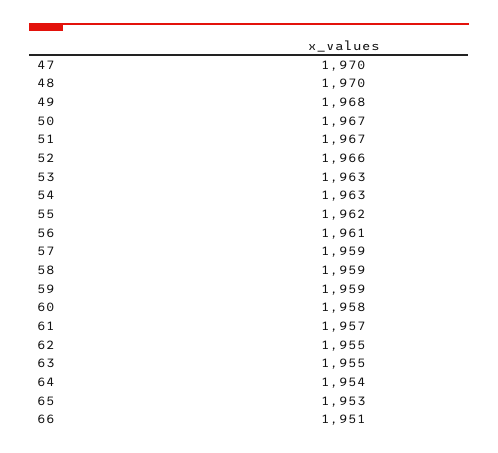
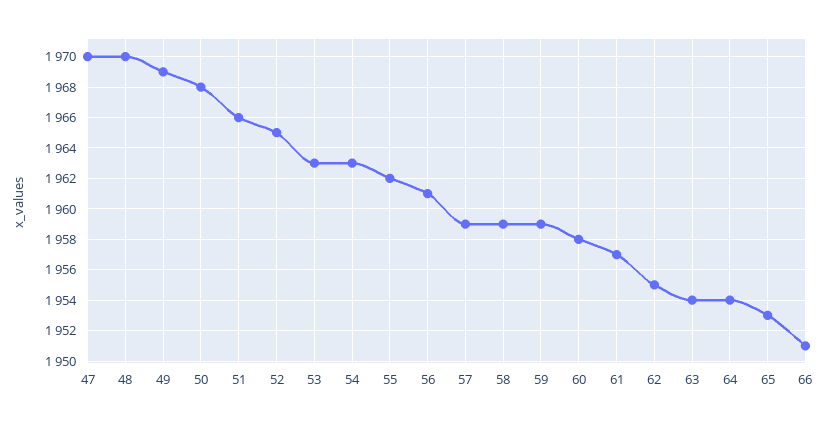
  {
    "47": 1970,
    "48": 1970,
-   "49": 1968,
+   "49": 1969,
-   "50": 1967,
+   "50": 1968,
-   "51": 1967,
+   "51": 1966,
-   "52": 1966,
+   "52": 1965,
    "53": 1963,
    "54": 1963,
    "55": 1962,
    "56": 1961,
    "57": 1959,
    "58": 1959,
    "59": 1959,
    "60": 1958,
    "61": 1957,
    "62": 1955,
-   "63": 1955,
+   "63": 1954,
    "64": 1954,
    "65": 1953,
    "66": 1951
  }

